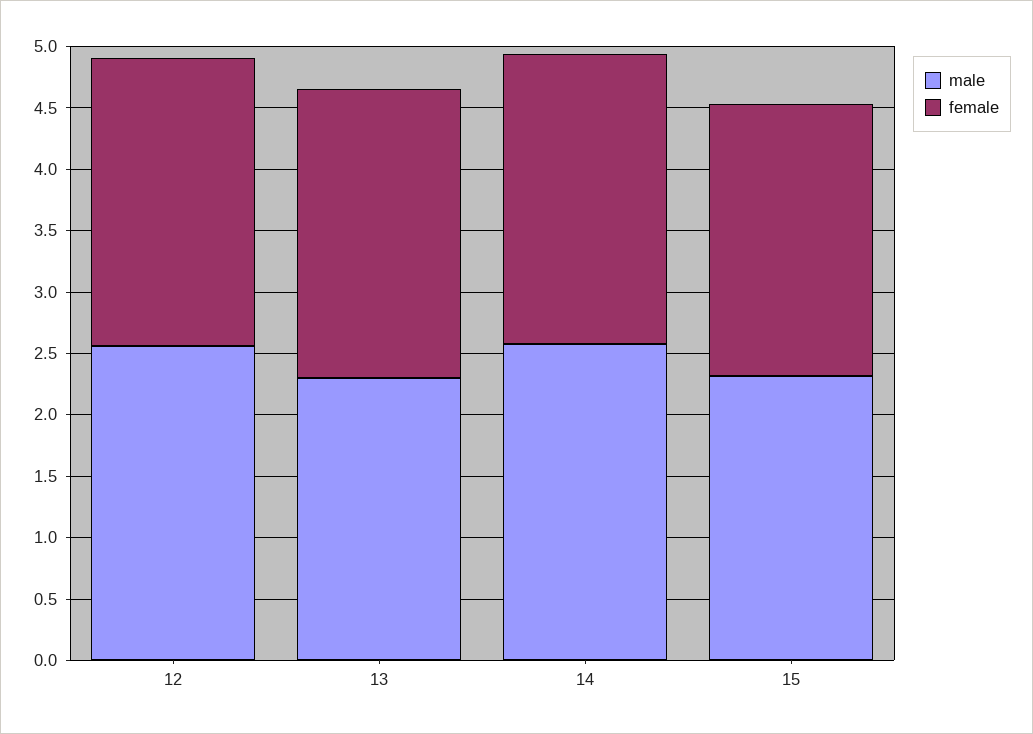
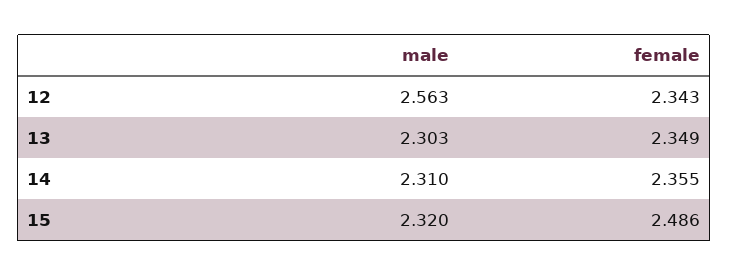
  {
    "male": {
      "12": 2.563,
      "13": 2.303,
-     "14": 2.6,
+     "14": 2.31,
      "15": 2.32
    },
    "female": {
      "12": 2.343,
      "13": 2.349,
      "14": 2.355,
-     "15": 2.2
+     "15": 2.486
    }
  }

